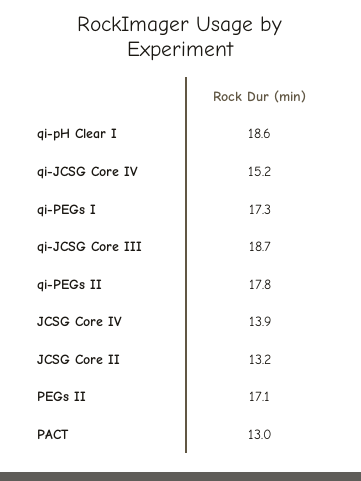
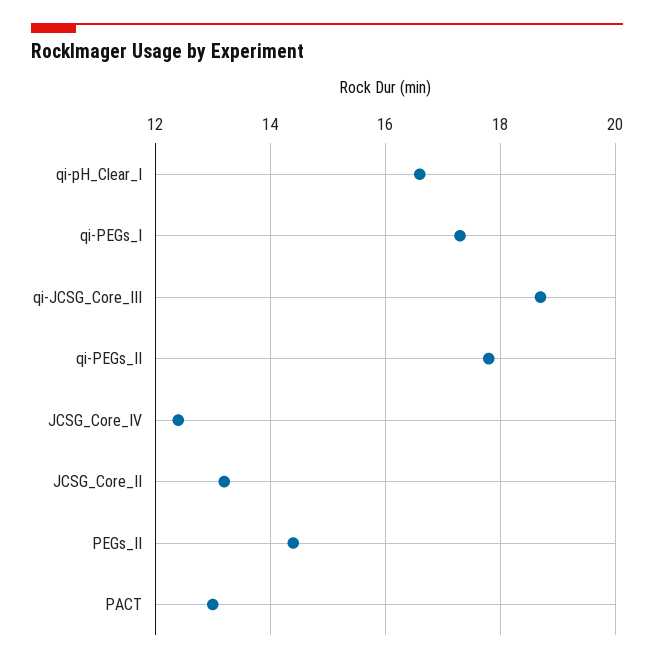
  {
-   "qi-pH Clear I": 18.6,
+   "qi-pH Clear I": 16.5,
-   "qi-JCSG Core IV": 15.2,
    "qi-PEGs I": 17.3,
    "qi-JCSG Core III": 18.7,
    "qi-PEGs II": 17.8,
-   "JCSG Core IV": 13.9,
+   "JCSG Core IV": 12.5,
    "JCSG Core II": 13.2,
-   "PEGs II": 17.1,
+   "PEGs II": 14.5,
    "PACT": 13
  }

